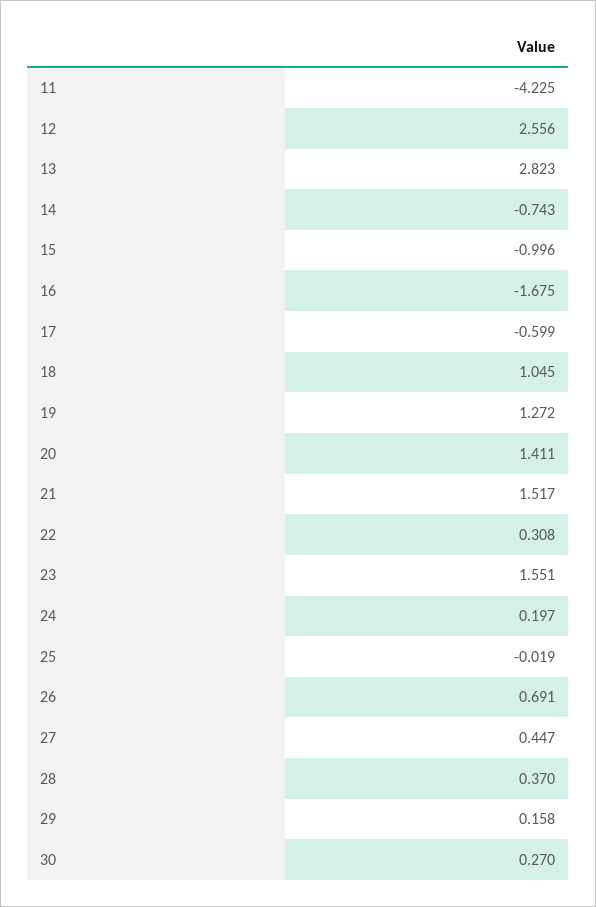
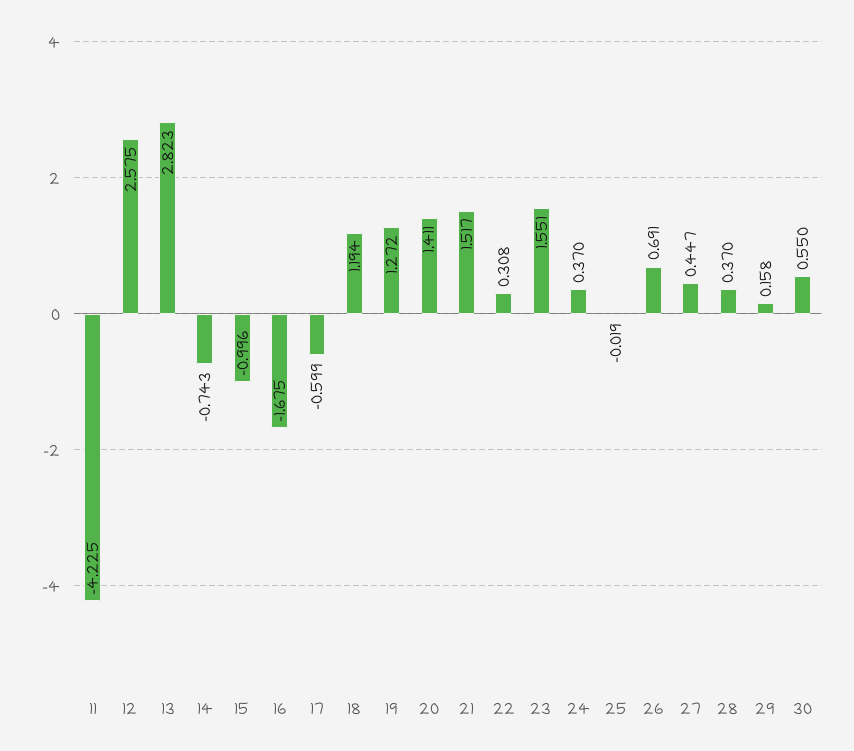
  {
    "11": -4.225,
-   "12": 2.556,
+   "12": 2.575,
    "13": 2.823,
    "14": -0.743,
    "15": -0.996,
    "16": -1.675,
    "17": -0.599,
-   "18": 1.045,
+   "18": 1.194,
    "19": 1.272,
    "20": 1.411,
    "21": 1.517,
    "22": 0.308,
    "23": 1.551,
-   "24": 0.197,
+   "24": 0.37,
    "25": -0.019,
    "26": 0.691,
    "27": 0.447,
    "28": 0.37,
    "29": 0.158,
-   "30": 0.27
+   "30": 0.55
  }

